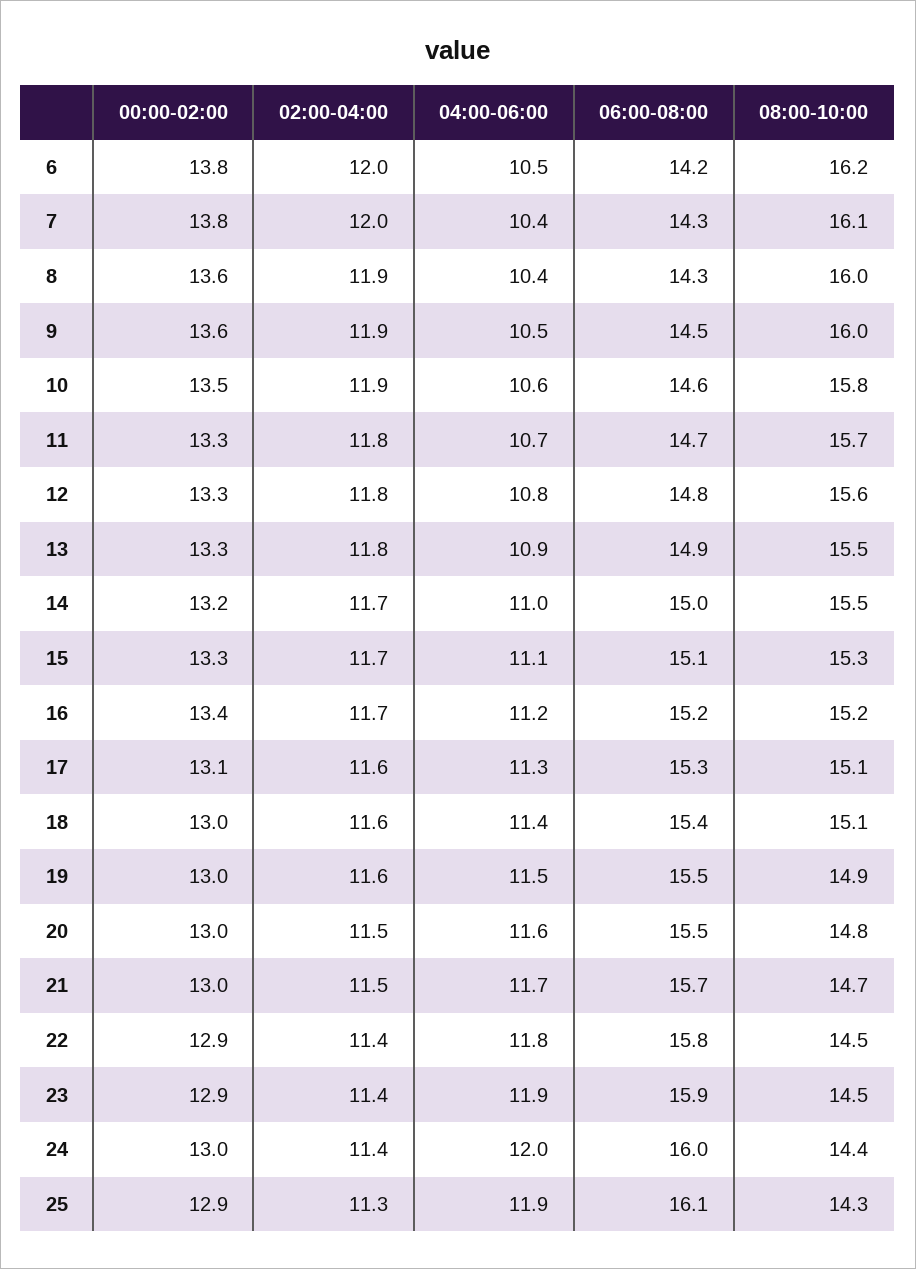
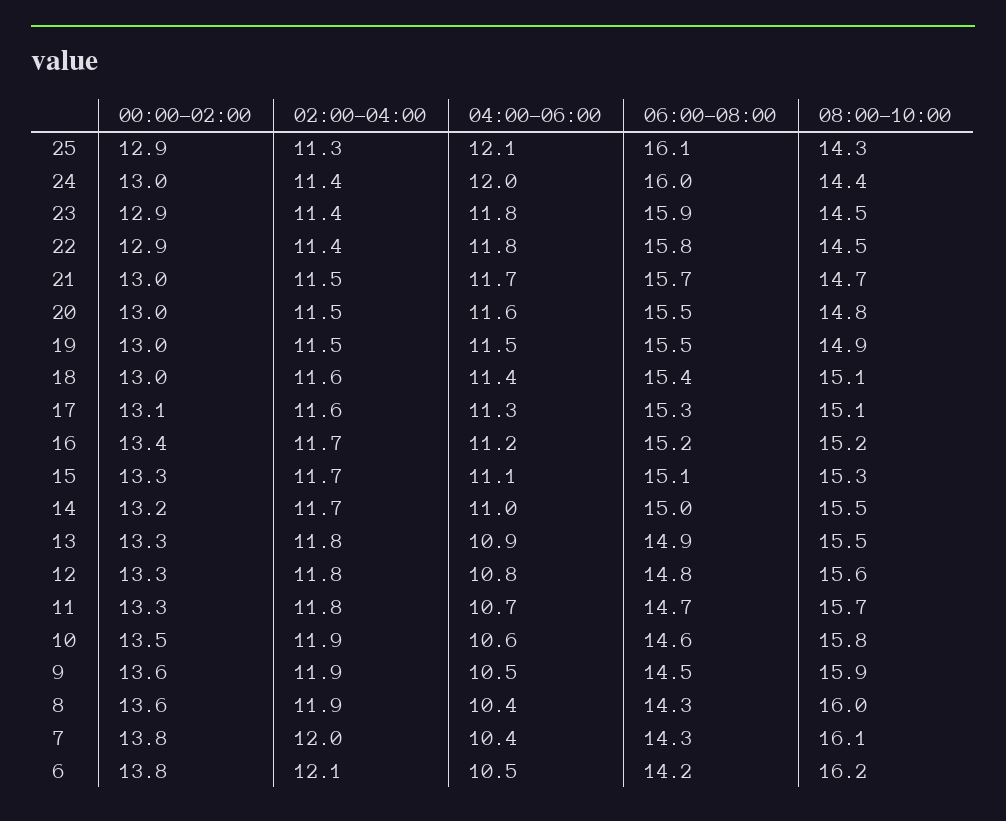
  {
    "00:00-02:00": {
      "6": 13.8,
      "7": 13.8,
      "8": 13.6,
      "9": 13.6,
      "10": 13.5,
      "11": 13.3,
      "12": 13.3,
      "13": 13.3,
      "14": 13.2,
      "15": 13.3,
      "16": 13.4,
      "17": 13.1,
      "18": 13,
      "19": 13,
      "20": 13,
      "21": 13,
      "22": 12.9,
      "23": 12.9,
      "24": 13,
      "25": 12.9
    },
    "02:00-04:00": {
-     "6": 12,
+     "6": 12.1,
      "7": 12,
      "8": 11.9,
      "9": 11.9,
      "10": 11.9,
      "11": 11.8,
      "12": 11.8,
      "13": 11.8,
      "14": 11.7,
      "15": 11.7,
      "16": 11.7,
      "17": 11.6,
      "18": 11.6,
-     "19": 11.6,
+     "19": 11.5,
      "20": 11.5,
      "21": 11.5,
      "22": 11.4,
      "23": 11.4,
      "24": 11.4,
      "25": 11.3
    },
    "04:00-06:00": {
      "6": 10.5,
      "7": 10.4,
      "8": 10.4,
      "9": 10.5,
      "10": 10.6,
      "11": 10.7,
      "12": 10.8,
      "13": 10.9,
      "14": 11,
      "15": 11.1,
      "16": 11.2,
      "17": 11.3,
      "18": 11.4,
      "19": 11.5,
      "20": 11.6,
      "21": 11.7,
      "22": 11.8,
-     "23": 11.9,
+     "23": 11.8,
      "24": 12,
-     "25": 11.9
+     "25": 12.1
    },
    "06:00-08:00": {
      "6": 14.2,
      "7": 14.3,
      "8": 14.3,
      "9": 14.5,
      "10": 14.6,
      "11": 14.7,
      "12": 14.8,
      "13": 14.9,
      "14": 15,
      "15": 15.1,
      "16": 15.2,
      "17": 15.3,
      "18": 15.4,
      "19": 15.5,
      "20": 15.5,
      "21": 15.7,
      "22": 15.8,
      "23": 15.9,
      "24": 16,
      "25": 16.1
    },
    "08:00-10:00": {
      "6": 16.2,
      "7": 16.1,
      "8": 16,
-     "9": 16,
+     "9": 15.9,
      "10": 15.8,
      "11": 15.7,
      "12": 15.6,
      "13": 15.5,
      "14": 15.5,
      "15": 15.3,
      "16": 15.2,
      "17": 15.1,
      "18": 15.1,
      "19": 14.9,
      "20": 14.8,
      "21": 14.7,
      "22": 14.5,
      "23": 14.5,
      "24": 14.4,
      "25": 14.3
    }
  }

